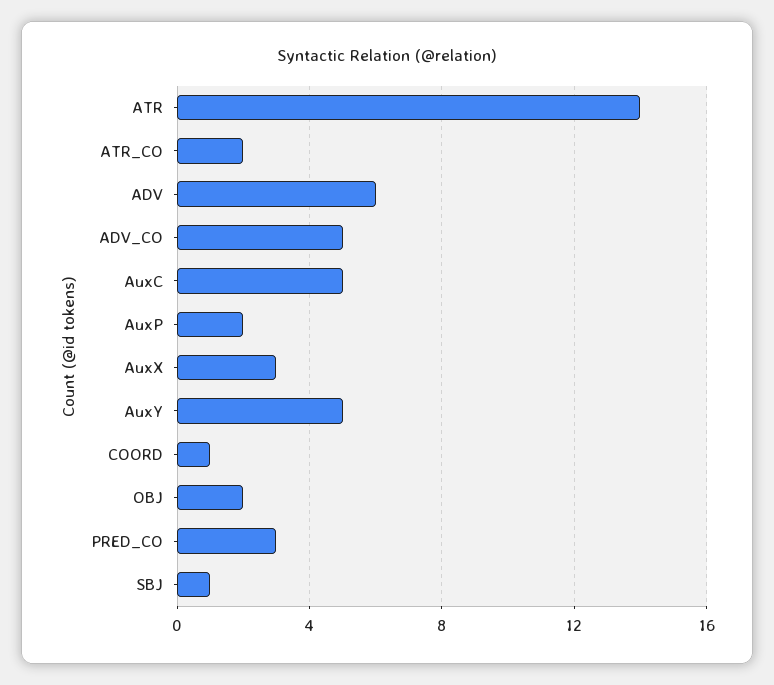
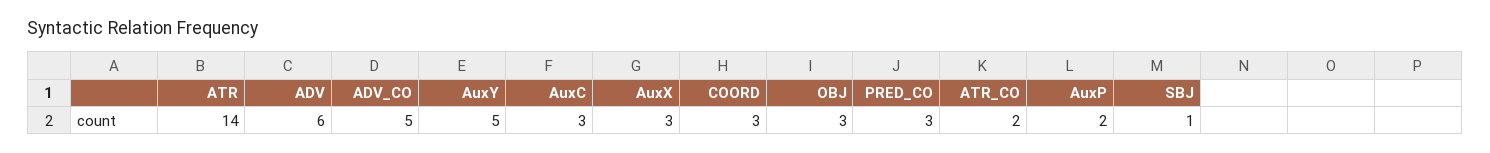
  {
    "ATR": 14,
    "ATR_CO": 2,
    "ADV": 6,
    "ADV_CO": 5,
-   "AuxC": 5,
+   "AuxC": 3,
    "AuxP": 2,
    "AuxX": 3,
    "AuxY": 5,
-   "COORD": 1,
+   "COORD": 3,
-   "OBJ": 2,
+   "OBJ": 3,
    "PRED_CO": 3,
    "SBJ": 1
  }

